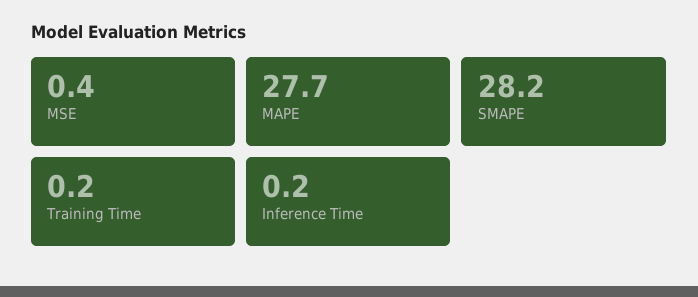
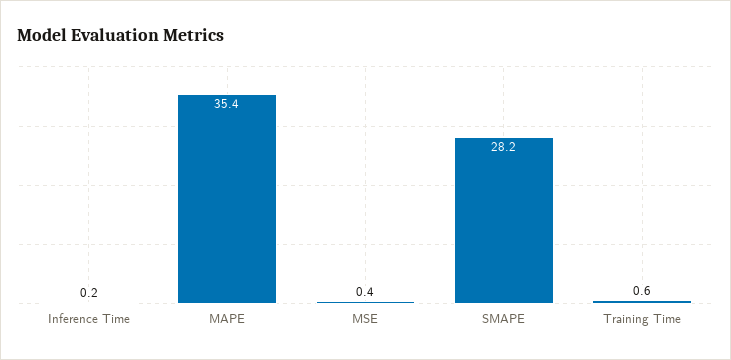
  {
    "MSE": 0.4,
-   "MAPE": 27.7,
+   "MAPE": 35.4,
    "SMAPE": 28.2,
-   "Training Time": 0.2,
+   "Training Time": 0.6,
    "Inference Time": 0.2
  }

